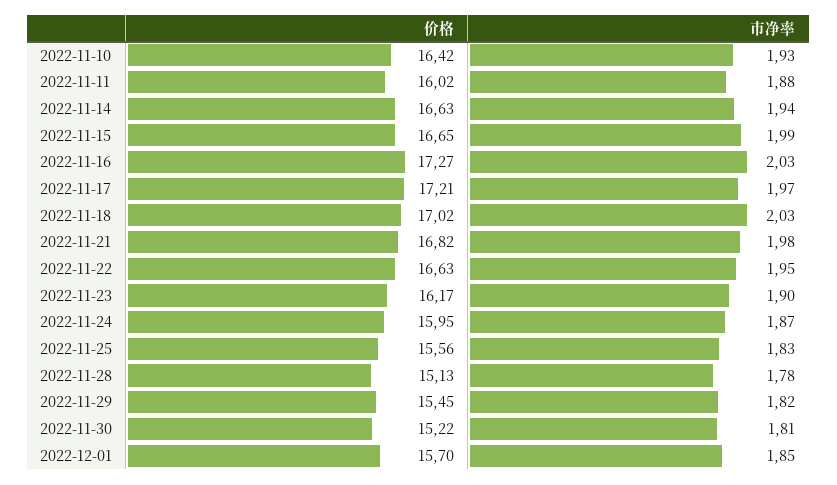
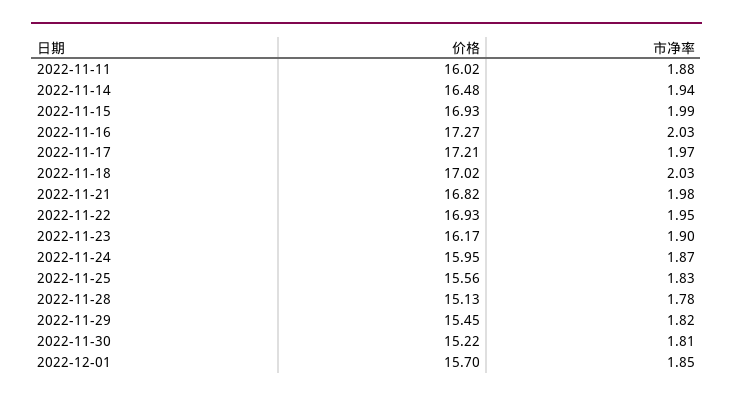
  {
    "价格": {
-     "2022-11-10": 16.42,
      "2022-11-11": 16.02,
-     "2022-11-14": 16.63,
+     "2022-11-14": 16.48,
-     "2022-11-15": 16.65,
+     "2022-11-15": 16.93,
      "2022-11-16": 17.27,
      "2022-11-17": 17.21,
      "2022-11-18": 17.02,
      "2022-11-21": 16.82,
-     "2022-11-22": 16.63,
+     "2022-11-22": 16.93,
      "2022-11-23": 16.17,
      "2022-11-24": 15.95,
      "2022-11-25": 15.56,
      "2022-11-28": 15.13,
      "2022-11-29": 15.45,
      "2022-11-30": 15.22,
      "2022-12-01": 15.7
    },
    "市净率": {
-     "2022-11-10": 1.93,
      "2022-11-11": 1.88,
      "2022-11-14": 1.94,
      "2022-11-15": 1.99,
      "2022-11-16": 2.03,
      "2022-11-17": 1.97,
      "2022-11-18": 2.03,
      "2022-11-21": 1.98,
      "2022-11-22": 1.95,
      "2022-11-23": 1.9,
      "2022-11-24": 1.87,
      "2022-11-25": 1.83,
      "2022-11-28": 1.78,
      "2022-11-29": 1.82,
      "2022-11-30": 1.81,
      "2022-12-01": 1.85
    }
  }

